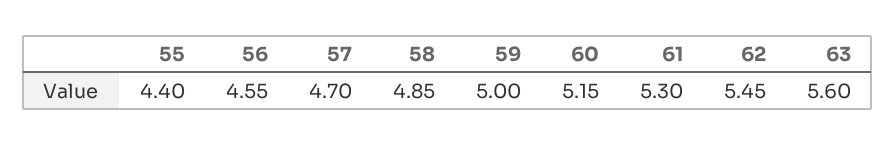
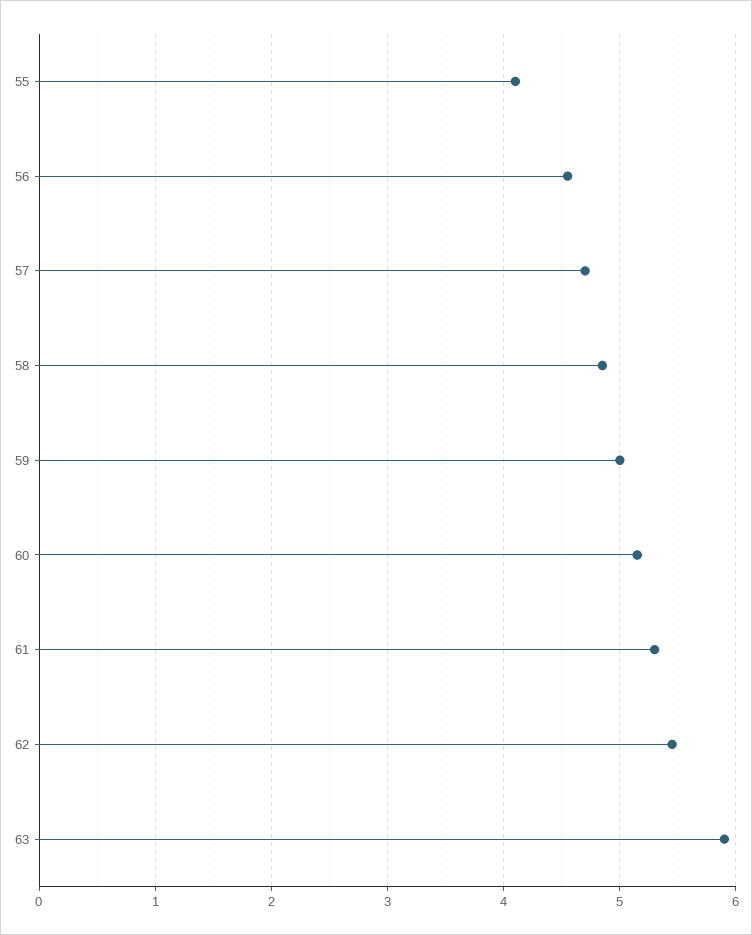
  {
-   "55": 4.4,
+   "55": 4.1,
    "56": 4.55,
    "57": 4.7,
    "58": 4.85,
    "59": 5,
    "60": 5.15,
    "61": 5.3,
    "62": 5.45,
-   "63": 5.6
+   "63": 5.9
  }

